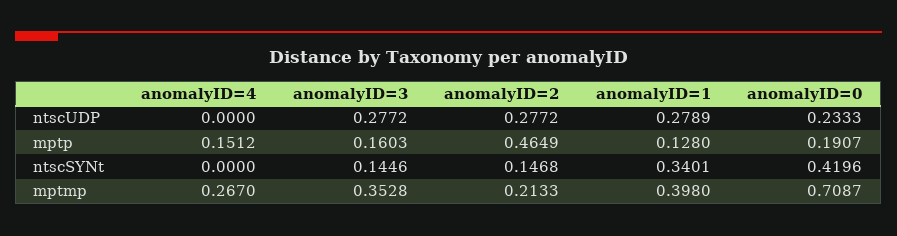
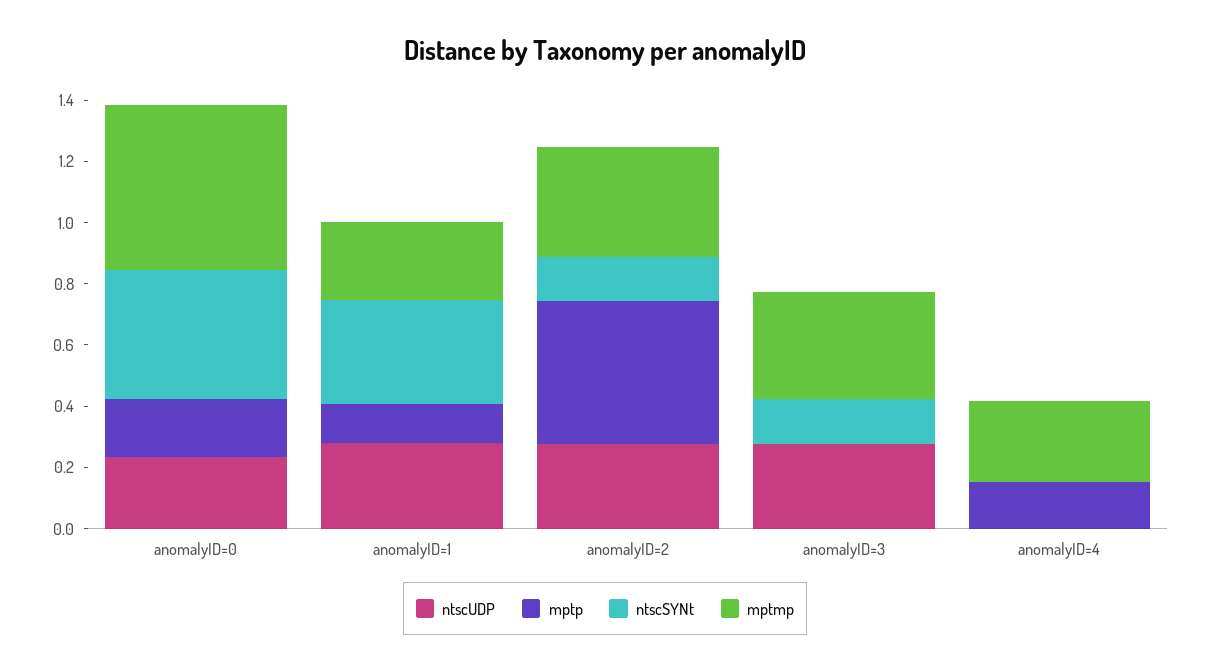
  {
    "ntscUDP": {
      "anomalyID=4": 0,
      "anomalyID=3": 0.2772,
      "anomalyID=2": 0.2772,
      "anomalyID=1": 0.2789,
      "anomalyID=0": 0.2333
    },
    "mptp": {
      "anomalyID=4": 0.1512,
-     "anomalyID=3": 0.1603,
+     "anomalyID=3": 0,
      "anomalyID=2": 0.4649,
      "anomalyID=1": 0.128,
      "anomalyID=0": 0.1907
    },
    "ntscSYNt": {
      "anomalyID=4": 0,
      "anomalyID=3": 0.1446,
      "anomalyID=2": 0.1468,
      "anomalyID=1": 0.3401,
      "anomalyID=0": 0.4196
    },
    "mptmp": {
      "anomalyID=4": 0.267,
      "anomalyID=3": 0.3528,
-     "anomalyID=2": 0.2133,
+     "anomalyID=2": 0.35,
-     "anomalyID=1": 0.398,
+     "anomalyID=1": 0.25,
-     "anomalyID=0": 0.7087
+     "anomalyID=0": 0.55
    }
  }

